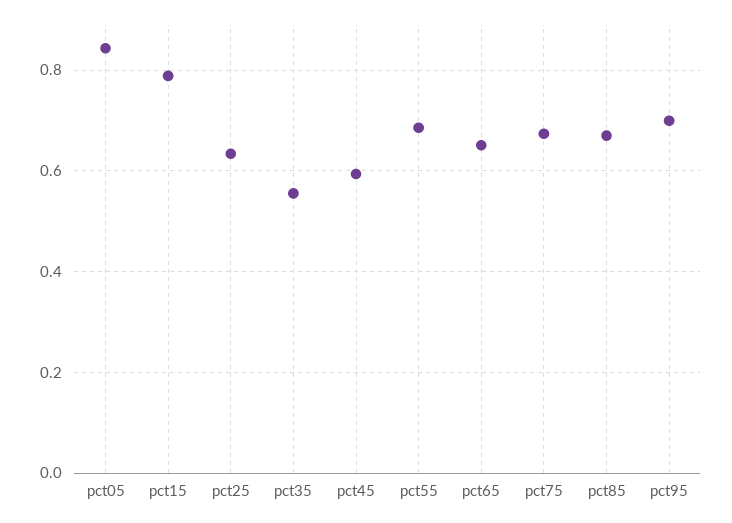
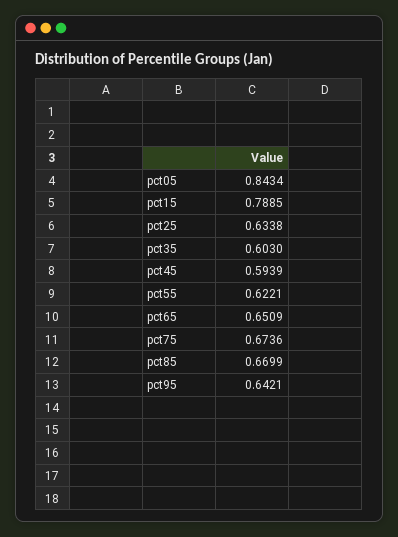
  {
    "pct05": 0.8434,
    "pct15": 0.7885,
    "pct25": 0.6338,
-   "pct35": 0.56,
+   "pct35": 0.603,
    "pct45": 0.5939,
-   "pct55": 0.68,
+   "pct55": 0.6221,
    "pct65": 0.6509,
    "pct75": 0.6736,
    "pct85": 0.6699,
-   "pct95": 0.7
+   "pct95": 0.6421
  }

